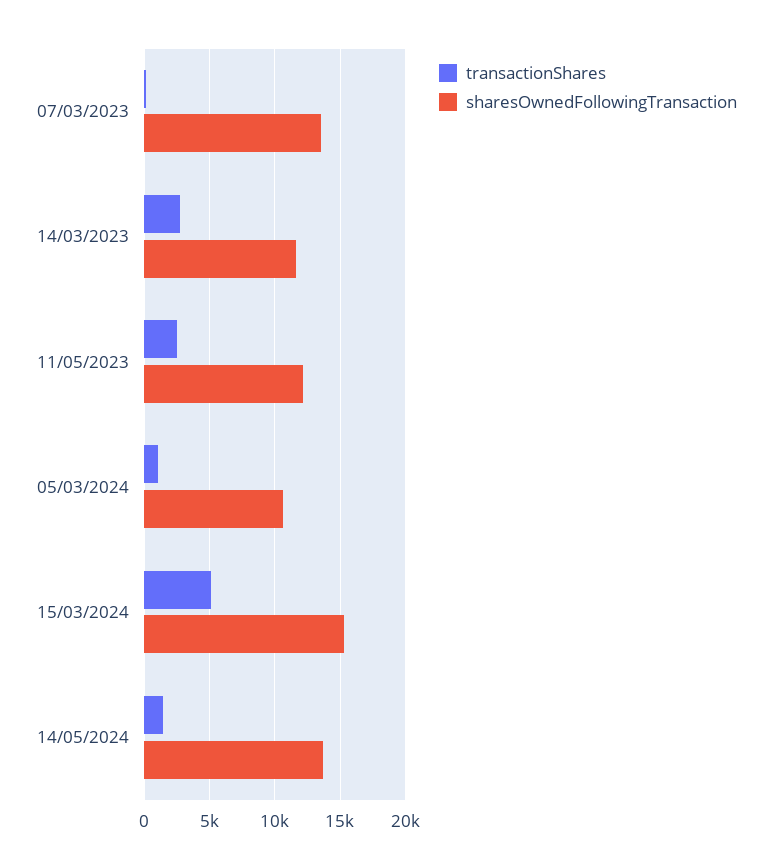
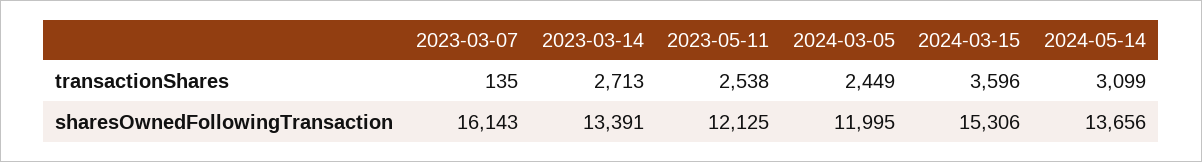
  {
    "transactionShares": {
      "07/03/2023": 135,
      "14/03/2023": 2713,
      "11/05/2023": 2538,
-     "05/03/2024": 1000,
+     "05/03/2024": 2449,
-     "15/03/2024": 5000,
+     "15/03/2024": 3596,
-     "14/05/2024": 1500
+     "14/05/2024": 3099
    },
    "sharesOwnedFollowingTransaction": {
-     "07/03/2023": 13500,
+     "07/03/2023": 16143,
-     "14/03/2023": 11500,
+     "14/03/2023": 13391,
      "11/05/2023": 12125,
-     "05/03/2024": 10500,
+     "05/03/2024": 11995,
      "15/03/2024": 15306,
      "14/05/2024": 13656
    }
  }

